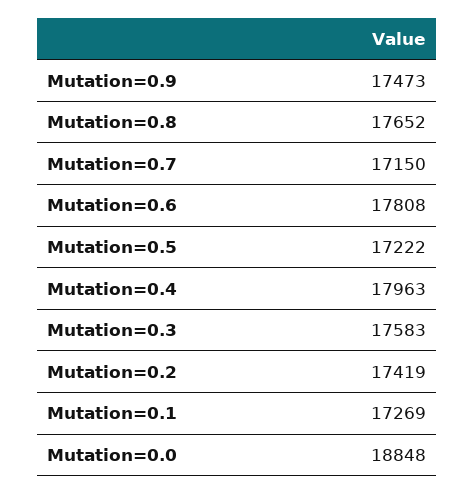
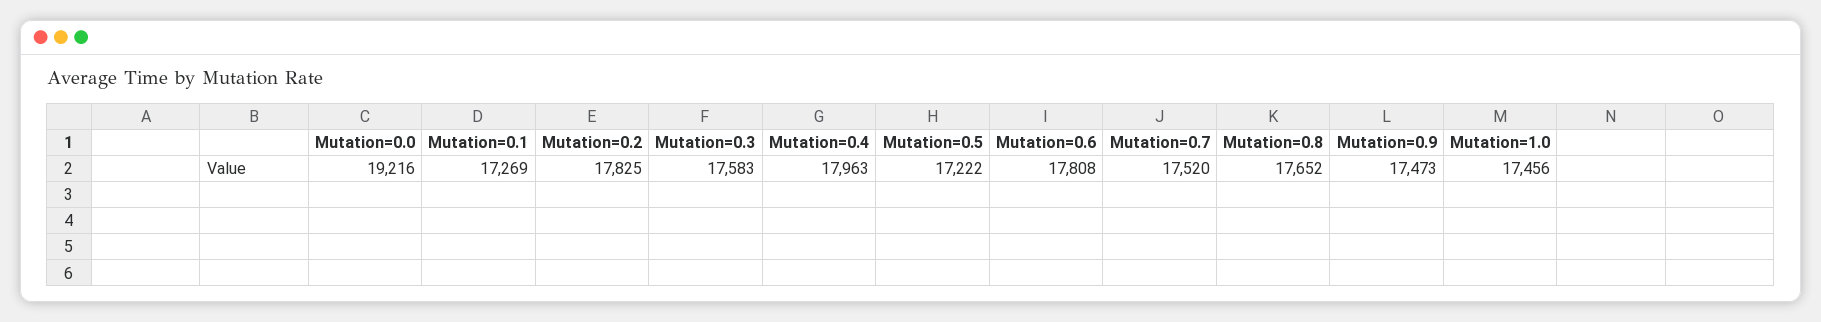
  {
    "Mutation=0.9": 17473,
    "Mutation=0.8": 17652,
-   "Mutation=0.7": 17150,
+   "Mutation=0.7": 17520,
    "Mutation=0.6": 17808,
    "Mutation=0.5": 17222,
    "Mutation=0.4": 17963,
    "Mutation=0.3": 17583,
-   "Mutation=0.2": 17419,
+   "Mutation=0.2": 17825,
    "Mutation=0.1": 17269,
-   "Mutation=0.0": 18848
+   "Mutation=0.0": 19216,
+   "Mutation=1.0": 17456
  }

